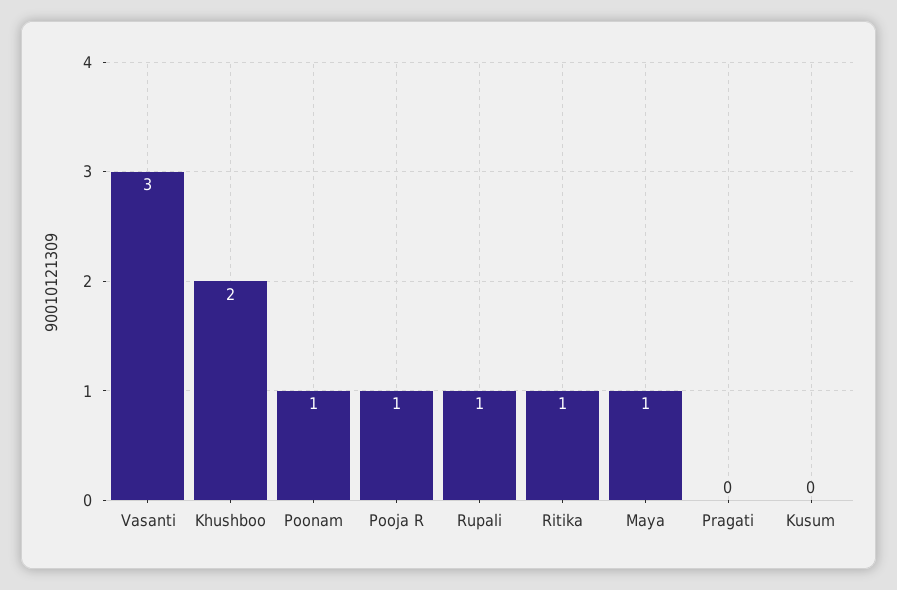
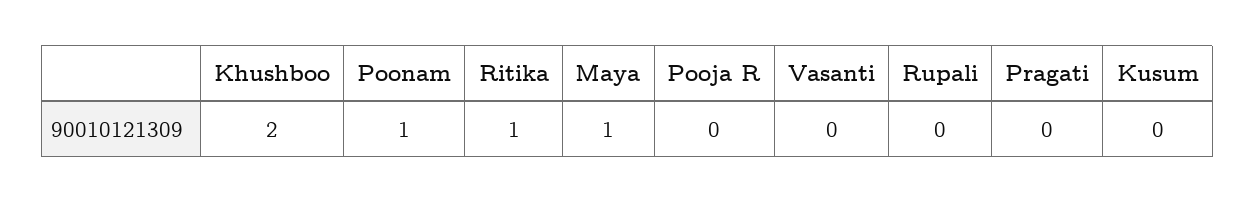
  {
-   "Vasanti": 3,
+   "Vasanti": 0,
    "Khushboo": 2,
    "Poonam": 1,
-   "Pooja R": 1,
+   "Pooja R": 0,
-   "Rupali": 1,
+   "Rupali": 0,
    "Ritika": 1,
    "Maya": 1,
    "Pragati": 0,
    "Kusum": 0
  }

